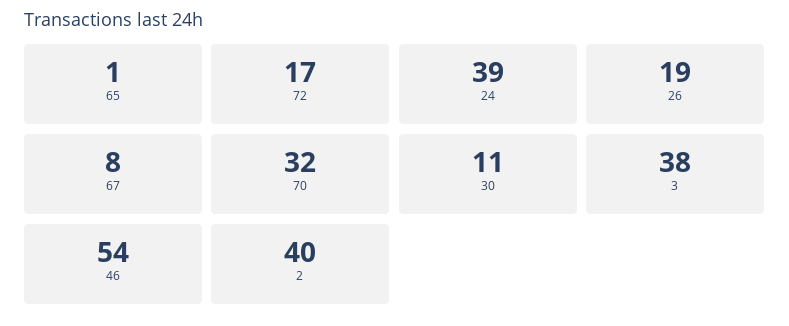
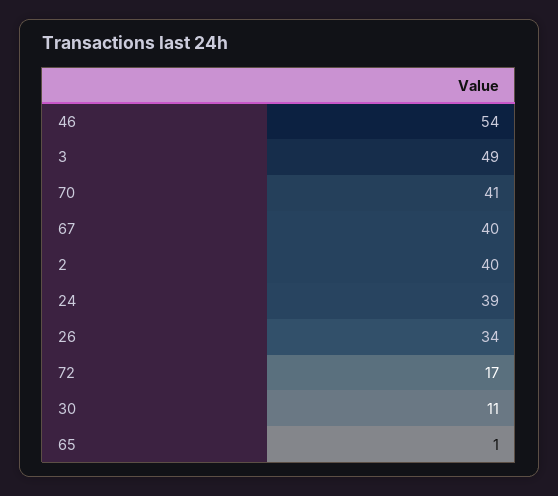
  {
    "65": 1,
    "72": 17,
    "24": 39,
-   "26": 19,
+   "26": 34,
-   "67": 8,
+   "67": 40,
-   "70": 32,
+   "70": 41,
    "30": 11,
-   "3": 38,
+   "3": 49,
    "46": 54,
    "2": 40
  }

